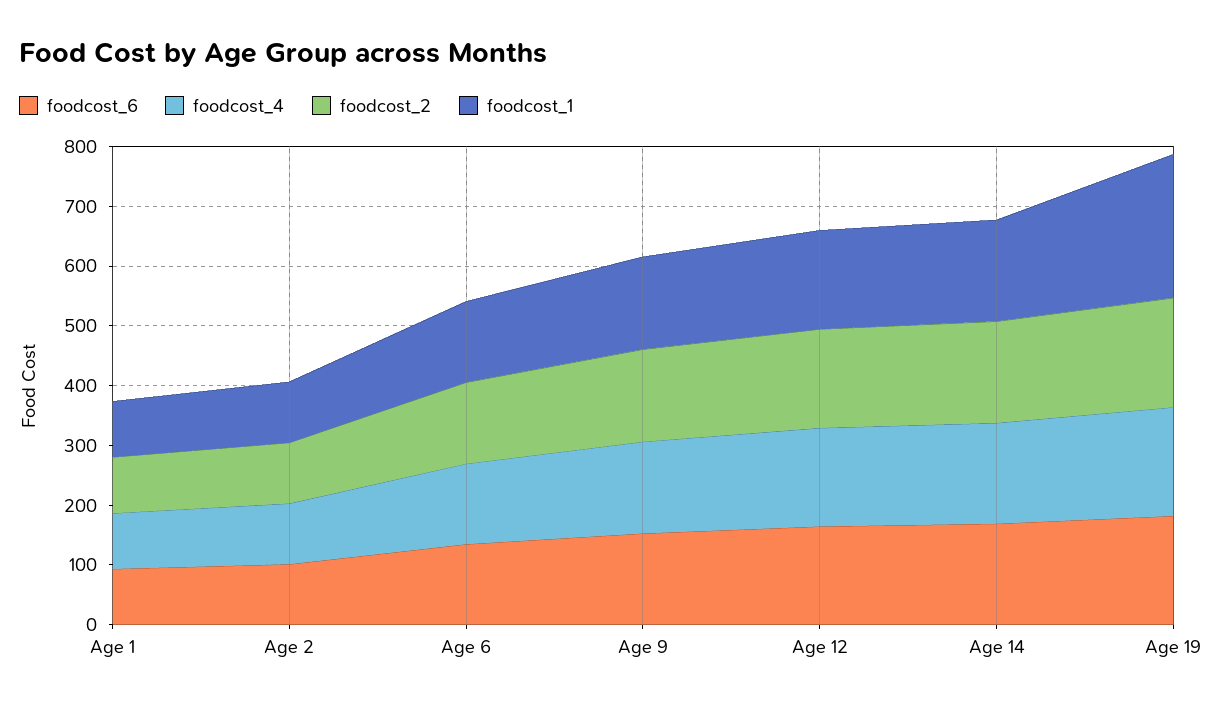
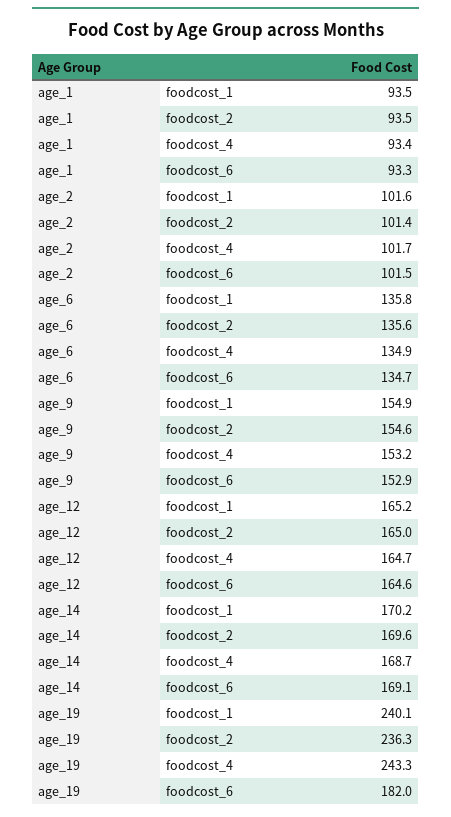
  {
    "foodcost_6": {
      "Age 1": 93.3,
      "Age 2": 101.5,
      "Age 6": 134.7,
      "Age 9": 152.9,
      "Age 12": 164.6,
      "Age 14": 169.1,
      "Age 19": 182
    },
    "foodcost_4": {
      "Age 1": 93.4,
      "Age 2": 101.7,
      "Age 6": 134.9,
      "Age 9": 153.2,
      "Age 12": 164.7,
      "Age 14": 168.7,
-     "Age 19": 180
+     "Age 19": 243.3
    },
    "foodcost_2": {
      "Age 1": 93.5,
      "Age 2": 101.4,
      "Age 6": 135.6,
      "Age 9": 154.6,
      "Age 12": 165,
      "Age 14": 169.6,
-     "Age 19": 180
+     "Age 19": 236.3
    },
    "foodcost_1": {
      "Age 1": 93.5,
      "Age 2": 101.6,
      "Age 6": 135.8,
      "Age 9": 154.9,
      "Age 12": 165.2,
      "Age 14": 170.2,
      "Age 19": 240.1
    }
  }

